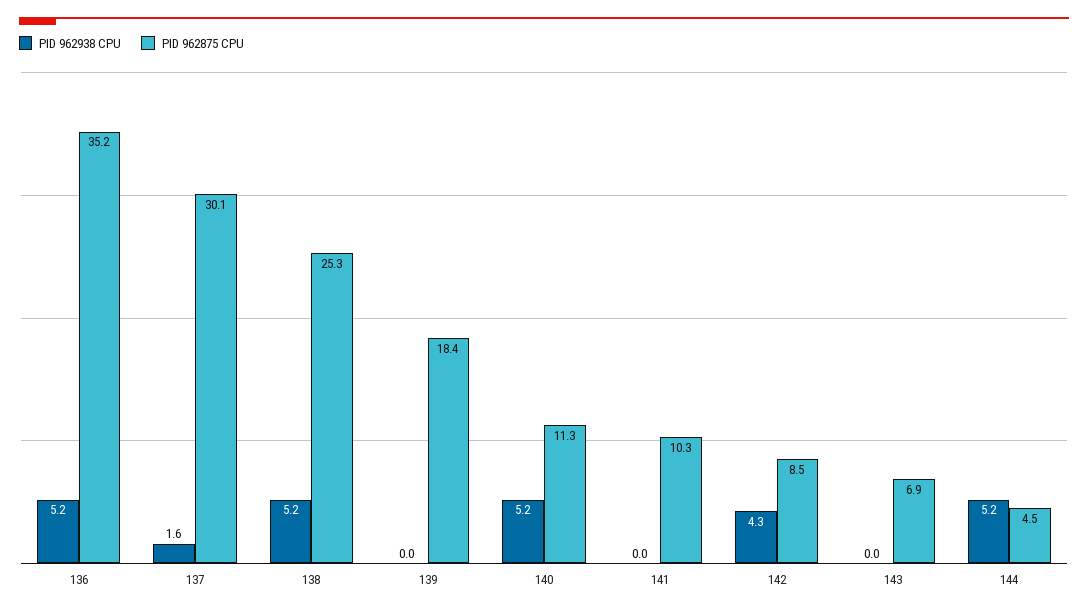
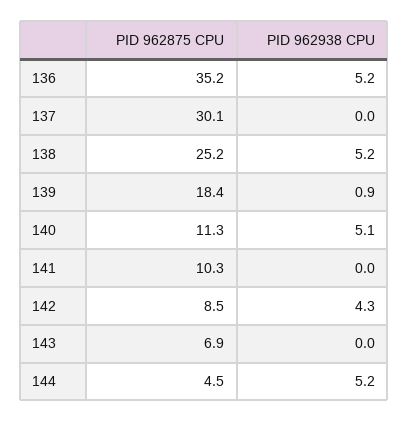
  {
    "PID 962938 CPU": {
      "136": 5.2,
-     "137": 1.6,
+     "137": 0,
      "138": 5.2,
-     "139": 0,
+     "139": 0.9,
-     "140": 5.2,
+     "140": 5.1,
      "141": 0,
      "142": 4.3,
      "143": 0,
      "144": 5.2
    },
    "PID 962875 CPU": {
      "136": 35.2,
      "137": 30.1,
-     "138": 25.3,
+     "138": 25.2,
      "139": 18.4,
      "140": 11.3,
      "141": 10.3,
      "142": 8.5,
      "143": 6.9,
      "144": 4.5
    }
  }

